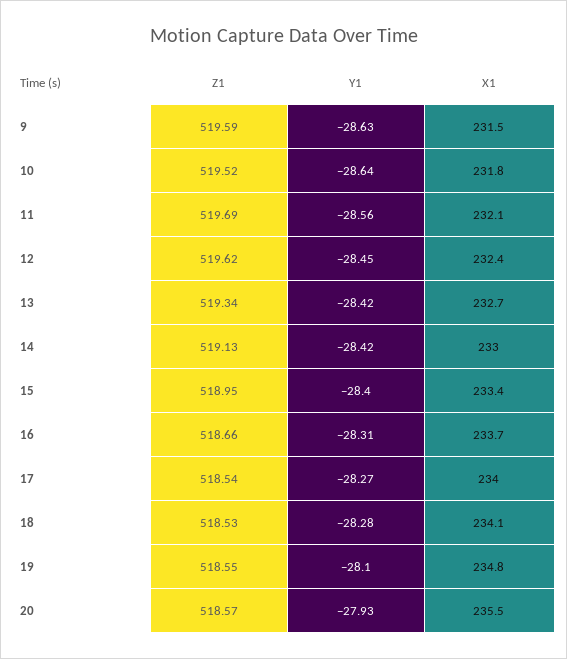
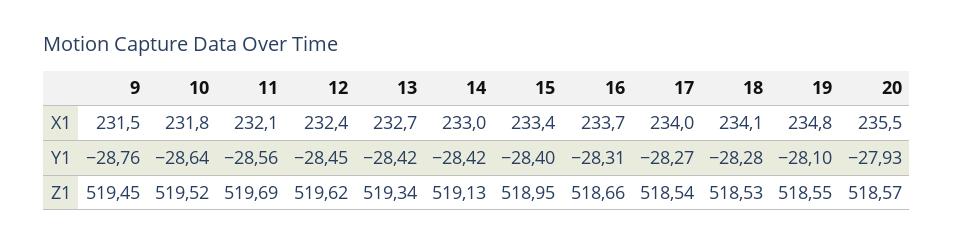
  {
    "Z1": {
-     "9": 519.59,
+     "9": 519.45,
      "10": 519.52,
      "11": 519.69,
      "12": 519.62,
      "13": 519.34,
      "14": 519.13,
      "15": 518.95,
      "16": 518.66,
      "17": 518.54,
      "18": 518.53,
      "19": 518.55,
      "20": 518.57
    },
    "Y1": {
-     "9": -28.63,
+     "9": -28.76,
      "10": -28.64,
      "11": -28.56,
      "12": -28.45,
      "13": -28.42,
      "14": -28.42,
      "15": -28.4,
      "16": -28.31,
      "17": -28.27,
      "18": -28.28,
      "19": -28.1,
      "20": -27.93
    },
    "X1": {
      "9": 231.5,
      "10": 231.8,
      "11": 232.1,
      "12": 232.4,
      "13": 232.7,
      "14": 233,
      "15": 233.4,
      "16": 233.7,
      "17": 234,
      "18": 234.1,
      "19": 234.8,
      "20": 235.5
    }
  }

